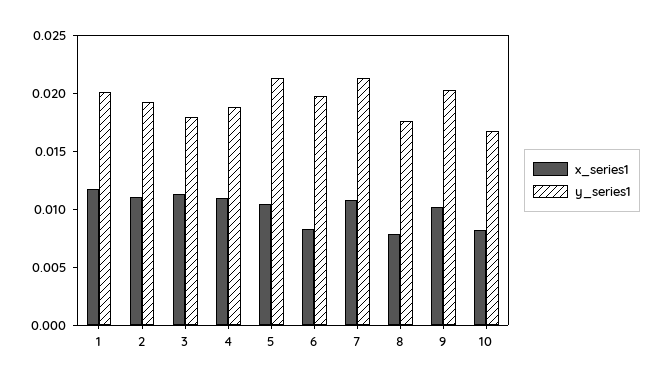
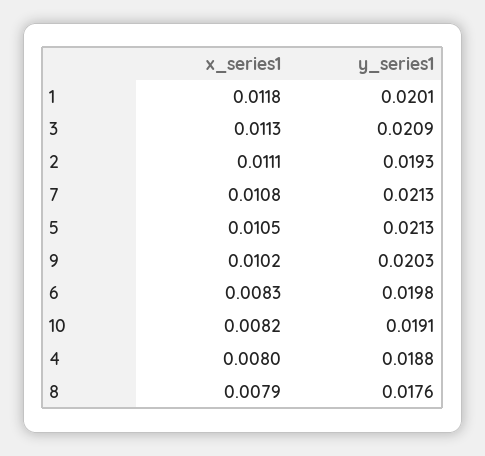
  {
    "x_series1": {
      "1": 0.0118,
      "2": 0.0111,
      "3": 0.0113,
-     "4": 0.011,
+     "4": 0.008,
      "5": 0.0105,
      "6": 0.0083,
      "7": 0.0108,
      "8": 0.0079,
      "9": 0.0102,
      "10": 0.0082
    },
    "y_series1": {
      "1": 0.0201,
      "2": 0.0193,
-     "3": 0.018,
+     "3": 0.0209,
      "4": 0.0188,
      "5": 0.0213,
      "6": 0.0198,
      "7": 0.0213,
      "8": 0.0176,
      "9": 0.0203,
-     "10": 0.017
+     "10": 0.0191
    }
  }

